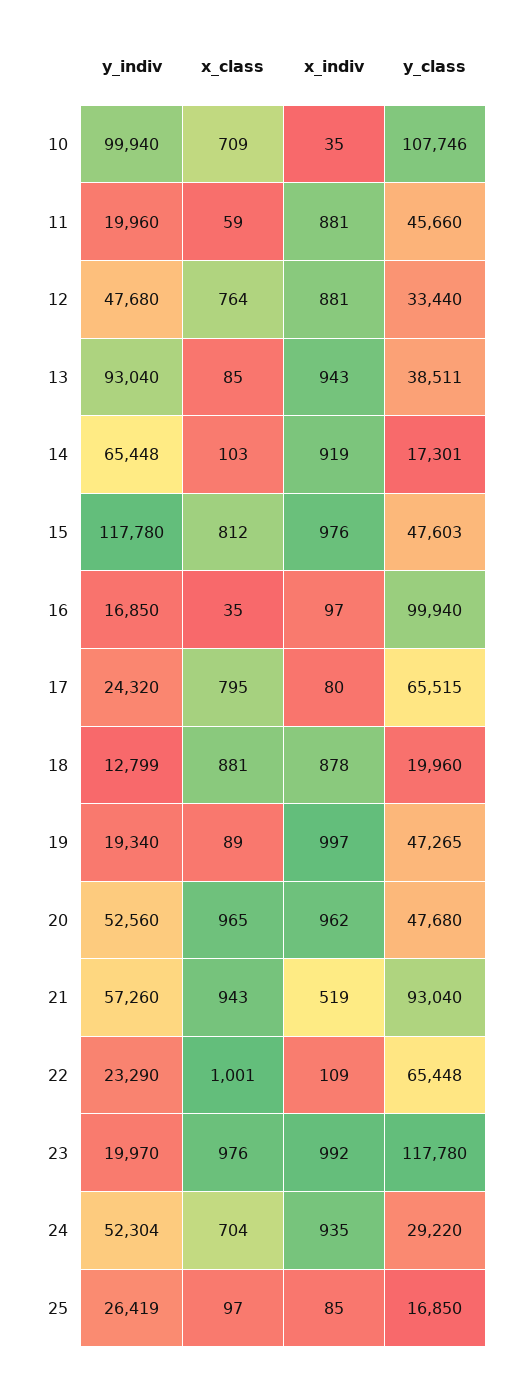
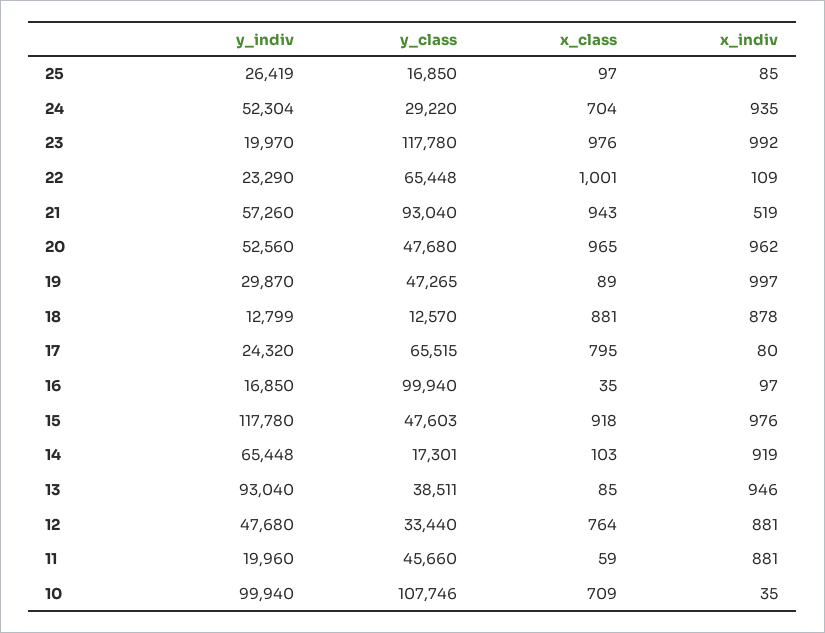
  {
    "y_indiv": {
      "10": 99940,
      "11": 19960,
      "12": 47680,
      "13": 93040,
      "14": 65448,
      "15": 117780,
      "16": 16850,
      "17": 24320,
      "18": 12799,
-     "19": 19340,
+     "19": 29870,
      "20": 52560,
      "21": 57260,
      "22": 23290,
      "23": 19970,
      "24": 52304,
      "25": 26419
    },
    "x_class": {
      "10": 709,
      "11": 59,
      "12": 764,
      "13": 85,
      "14": 103,
-     "15": 812,
+     "15": 918,
      "16": 35,
      "17": 795,
      "18": 881,
      "19": 89,
      "20": 965,
      "21": 943,
      "22": 1001,
      "23": 976,
      "24": 704,
      "25": 97
    },
    "x_indiv": {
      "10": 35,
      "11": 881,
      "12": 881,
-     "13": 943,
+     "13": 946,
      "14": 919,
      "15": 976,
      "16": 97,
      "17": 80,
      "18": 878,
      "19": 997,
      "20": 962,
      "21": 519,
      "22": 109,
      "23": 992,
      "24": 935,
      "25": 85
    },
    "y_class": {
      "10": 107746,
      "11": 45660,
      "12": 33440,
      "13": 38511,
      "14": 17301,
      "15": 47603,
      "16": 99940,
      "17": 65515,
-     "18": 19960,
+     "18": 12570,
      "19": 47265,
      "20": 47680,
      "21": 93040,
      "22": 65448,
      "23": 117780,
      "24": 29220,
      "25": 16850
    }
  }

